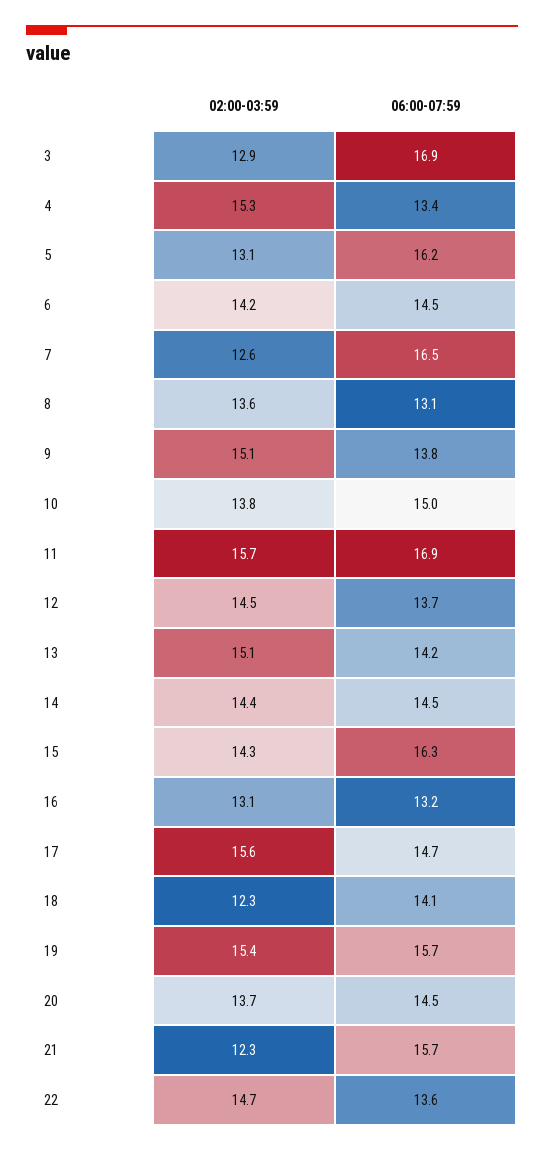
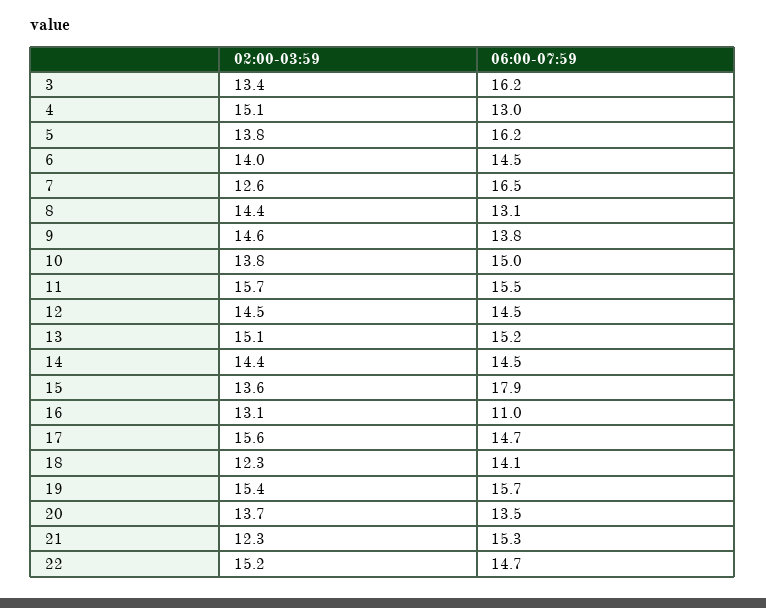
  {
    "02:00-03:59": {
-     "3": 12.9,
+     "3": 13.4,
-     "4": 15.3,
+     "4": 15.1,
-     "5": 13.1,
+     "5": 13.8,
-     "6": 14.2,
+     "6": 14,
      "7": 12.6,
-     "8": 13.6,
+     "8": 14.4,
-     "9": 15.1,
+     "9": 14.6,
      "10": 13.8,
      "11": 15.7,
      "12": 14.5,
      "13": 15.1,
      "14": 14.4,
-     "15": 14.3,
+     "15": 13.6,
      "16": 13.1,
      "17": 15.6,
      "18": 12.3,
      "19": 15.4,
      "20": 13.7,
      "21": 12.3,
-     "22": 14.7
+     "22": 15.2
    },
    "06:00-07:59": {
-     "3": 16.9,
+     "3": 16.2,
-     "4": 13.4,
+     "4": 13,
      "5": 16.2,
      "6": 14.5,
      "7": 16.5,
      "8": 13.1,
      "9": 13.8,
      "10": 15,
-     "11": 16.9,
+     "11": 15.5,
-     "12": 13.7,
+     "12": 14.5,
-     "13": 14.2,
+     "13": 15.2,
      "14": 14.5,
-     "15": 16.3,
+     "15": 17.9,
-     "16": 13.2,
+     "16": 11,
      "17": 14.7,
      "18": 14.1,
      "19": 15.7,
-     "20": 14.5,
+     "20": 13.5,
-     "21": 15.7,
+     "21": 15.3,
-     "22": 13.6
+     "22": 14.7
    }
  }

